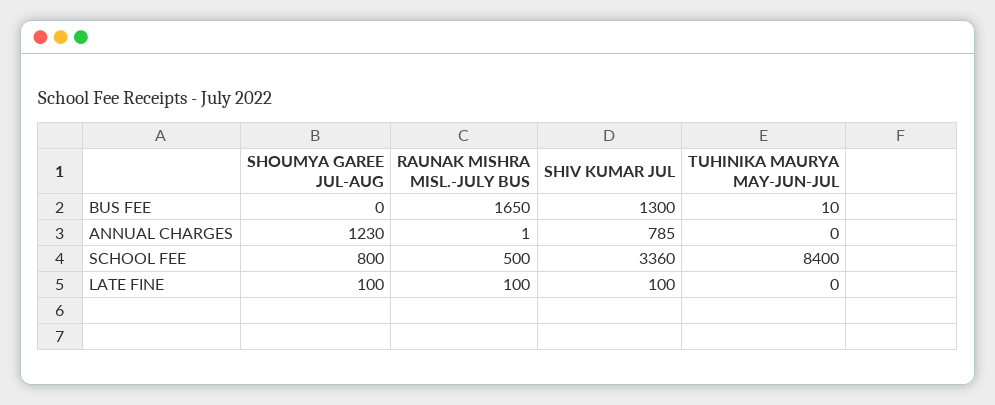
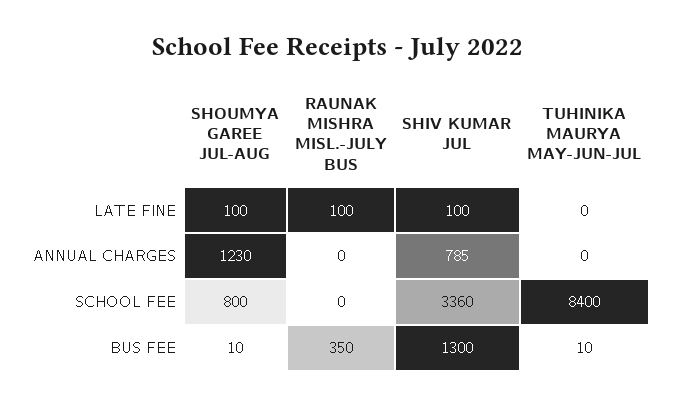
  {
    "SHOUMYA GAREE JUL-AUG": {
-     "BUS FEE": 0,
+     "BUS FEE": 10,
      "ANNUAL CHARGES": 1230,
      "SCHOOL FEE": 800,
      "LATE FINE": 100
    },
    "RAUNAK MISHRA MISL.-JULY BUS": {
-     "BUS FEE": 1650,
+     "BUS FEE": 350,
-     "ANNUAL CHARGES": 1,
+     "ANNUAL CHARGES": 0,
-     "SCHOOL FEE": 500,
+     "SCHOOL FEE": 0,
      "LATE FINE": 100
    },
    "SHIV KUMAR JUL": {
      "BUS FEE": 1300,
      "ANNUAL CHARGES": 785,
      "SCHOOL FEE": 3360,
      "LATE FINE": 100
    },
    "TUHINIKA MAURYA MAY-JUN-JUL": {
      "BUS FEE": 10,
      "ANNUAL CHARGES": 0,
      "SCHOOL FEE": 8400,
      "LATE FINE": 0
    }
  }

